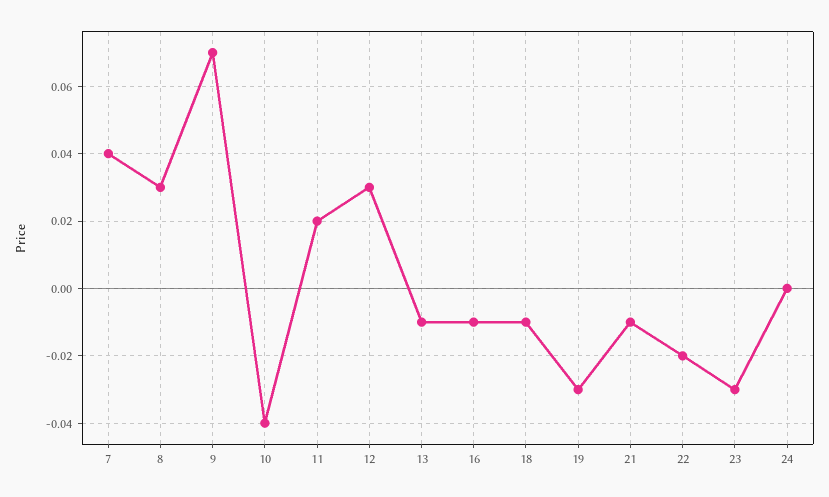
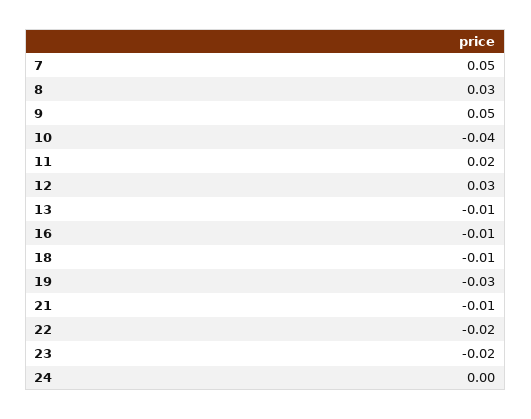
  {
-   "7": 0.04,
+   "7": 0.05,
    "8": 0.03,
-   "9": 0.07,
+   "9": 0.05,
    "10": -0.04,
    "11": 0.02,
    "12": 0.03,
    "13": -0.01,
    "16": -0.01,
    "18": -0.01,
    "19": -0.03,
    "21": -0.01,
    "22": -0.02,
-   "23": -0.03,
+   "23": -0.02,
    "24": 0
  }

